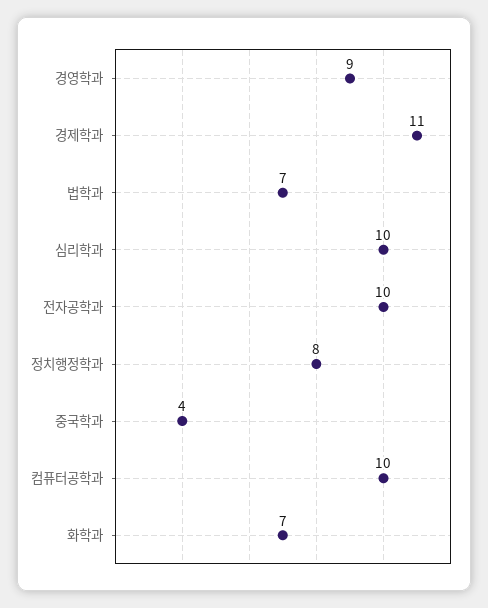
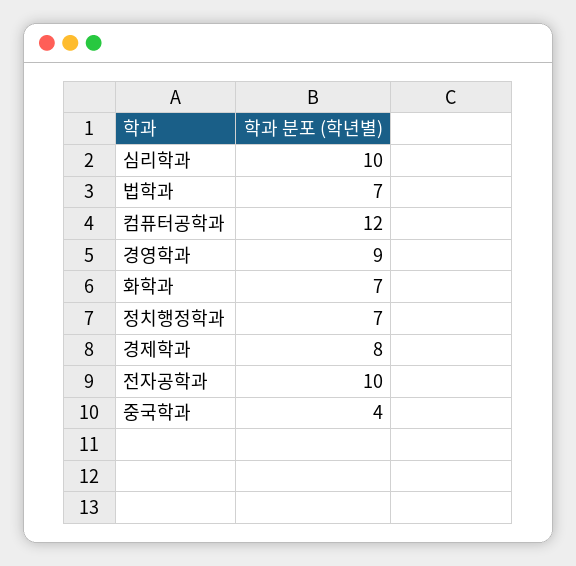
  {
    "경영학과": 9,
-   "경제학과": 11,
+   "경제학과": 8,
    "법학과": 7,
    "심리학과": 10,
    "전자공학과": 10,
-   "정치행정학과": 8,
+   "정치행정학과": 7,
    "중국학과": 4,
-   "컴퓨터공학과": 10,
+   "컴퓨터공학과": 12,
    "화학과": 7
  }

